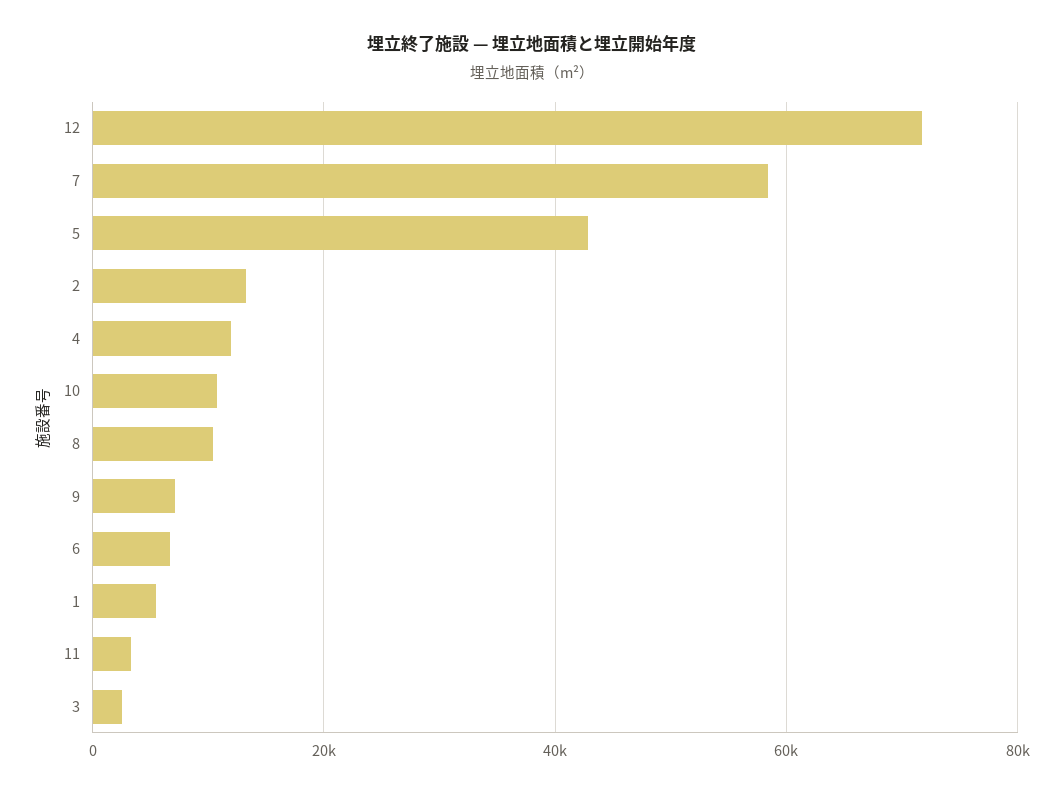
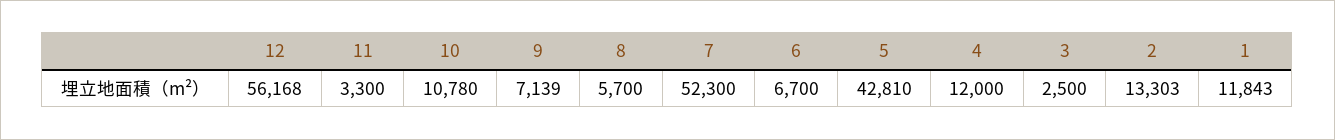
  {
-   "12": 72000,
+   "12": 56168,
-   "7": 58000,
+   "7": 52300,
    "5": 42810,
    "2": 13303,
    "4": 12000,
    "10": 10780,
-   "8": 10000,
+   "8": 5700,
    "9": 7139,
    "6": 6700,
-   "1": 6000,
+   "1": 11843,
    "11": 3300,
    "3": 2500
  }

